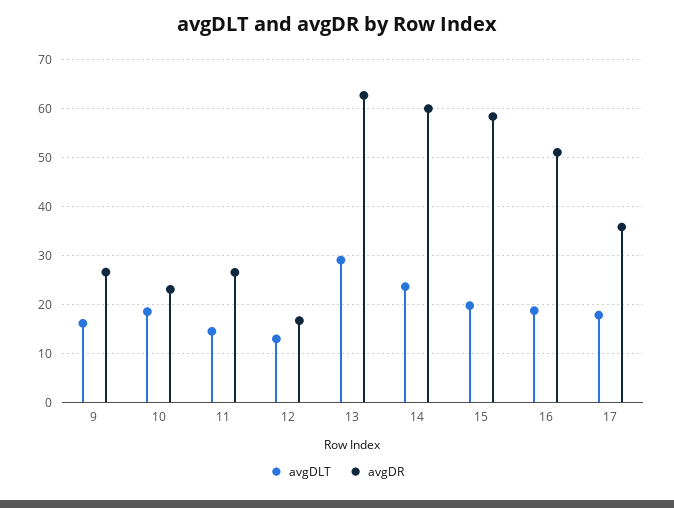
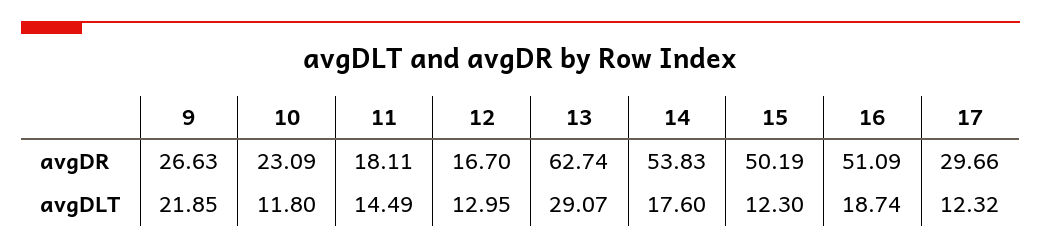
  {
    "avgDLT": {
-     "9": 16,
+     "9": 21.85,
-     "10": 18,
+     "10": 11.8,
      "11": 14.49,
      "12": 12.95,
      "13": 29.07,
-     "14": 24,
+     "14": 17.6,
-     "15": 20,
+     "15": 12.3,
      "16": 18.74,
-     "17": 18
+     "17": 12.32
    },
    "avgDR": {
      "9": 26.63,
      "10": 23.09,
-     "11": 26,
+     "11": 18.11,
      "12": 16.7,
      "13": 62.74,
-     "14": 60,
+     "14": 53.83,
-     "15": 58,
+     "15": 50.19,
      "16": 51.09,
-     "17": 36
+     "17": 29.66
    }
  }

